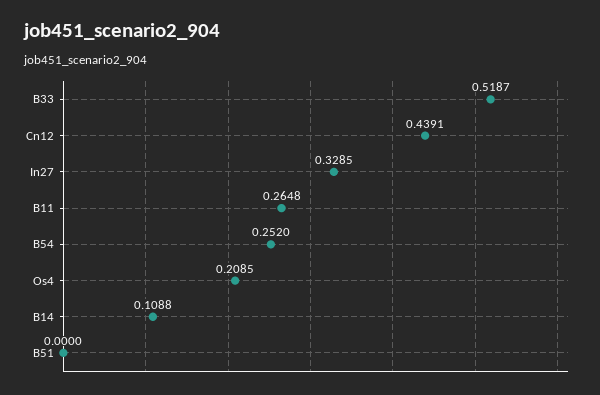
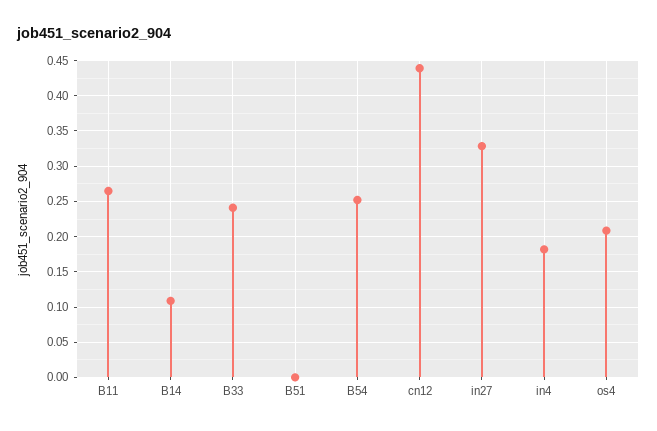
  {
-   "B33": 0.5187,
+   "B33": 0.24,
    "Cn12": 0.4391,
    "In27": 0.3285,
    "B11": 0.2648,
    "B54": 0.252,
    "Os4": 0.2085,
    "B14": 0.1088,
-   "B51": 0
+   "B51": 0,
+   "in4": 0.18
  }

